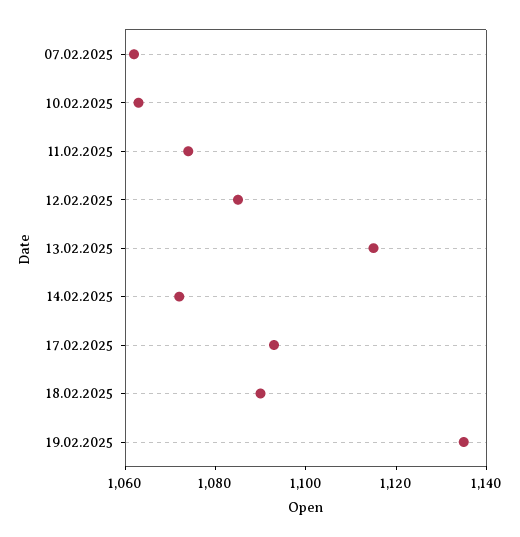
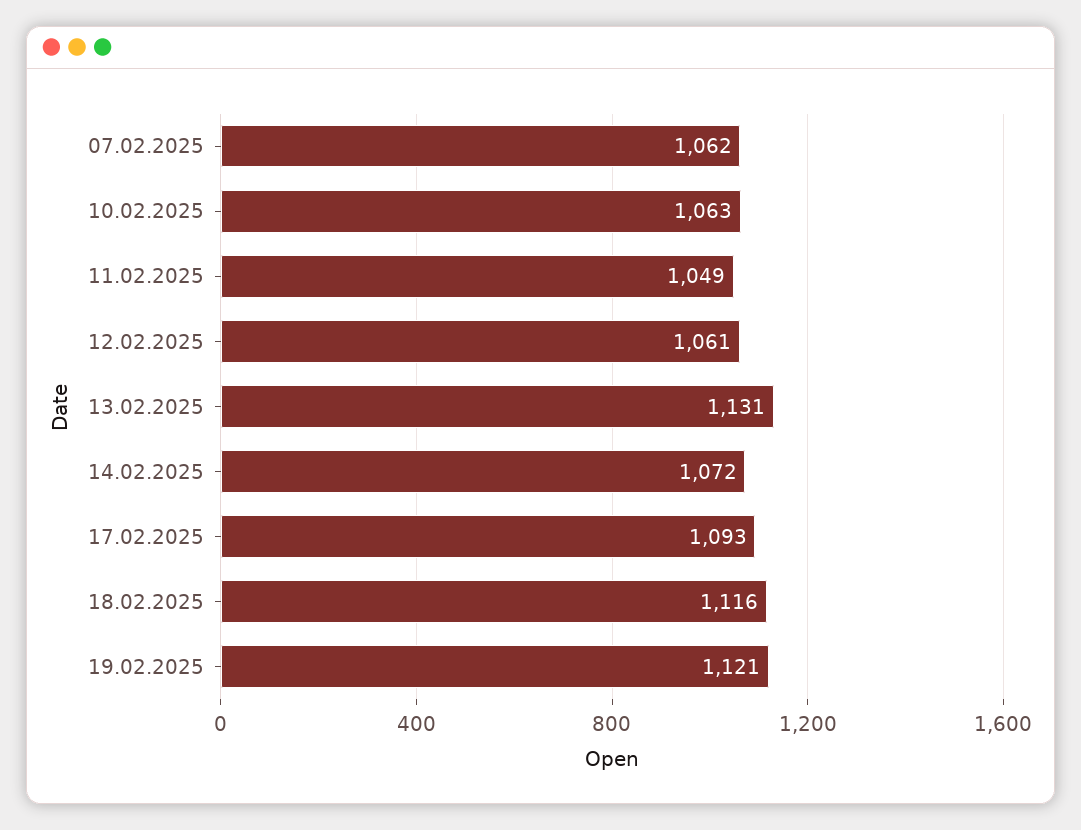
  {
    "07.02.2025": 1062,
    "10.02.2025": 1063,
-   "11.02.2025": 1075,
+   "11.02.2025": 1049,
-   "12.02.2025": 1085,
+   "12.02.2025": 1061,
-   "13.02.2025": 1115,
+   "13.02.2025": 1131,
    "14.02.2025": 1072,
    "17.02.2025": 1093,
-   "18.02.2025": 1090,
+   "18.02.2025": 1116,
-   "19.02.2025": 1135
+   "19.02.2025": 1121
  }

